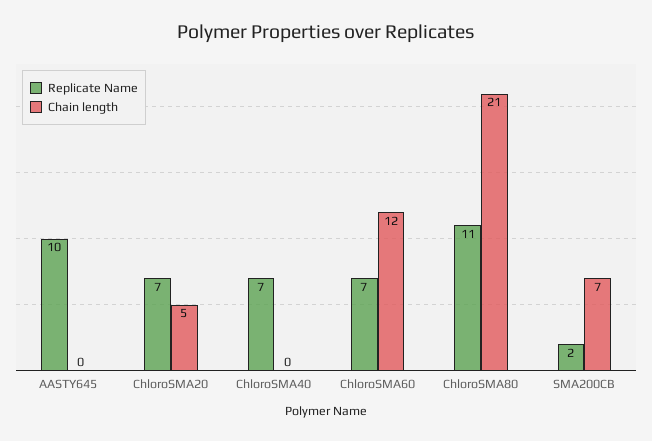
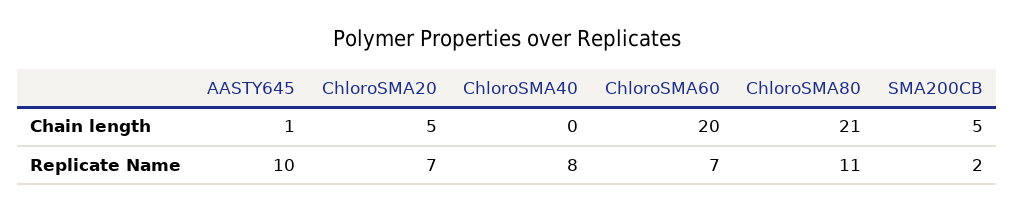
  {
    "Replicate Name": {
      "AASTY645": 10,
      "ChloroSMA20": 7,
-     "ChloroSMA40": 7,
+     "ChloroSMA40": 8,
      "ChloroSMA60": 7,
      "ChloroSMA80": 11,
      "SMA200CB": 2
    },
    "Chain length": {
-     "AASTY645": 0,
+     "AASTY645": 1,
      "ChloroSMA20": 5,
      "ChloroSMA40": 0,
-     "ChloroSMA60": 12,
+     "ChloroSMA60": 20,
      "ChloroSMA80": 21,
-     "SMA200CB": 7
+     "SMA200CB": 5
    }
  }

